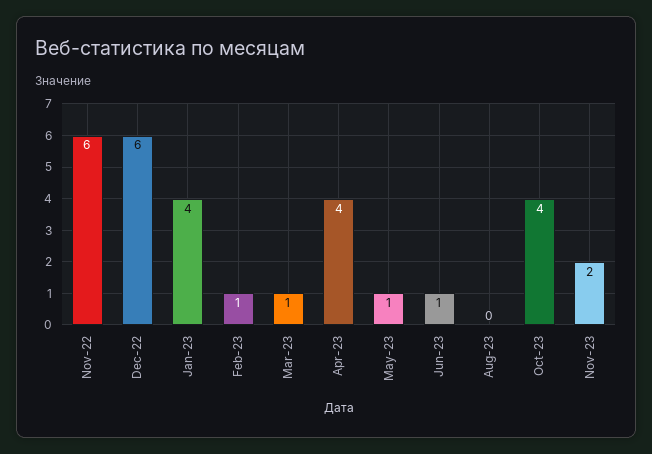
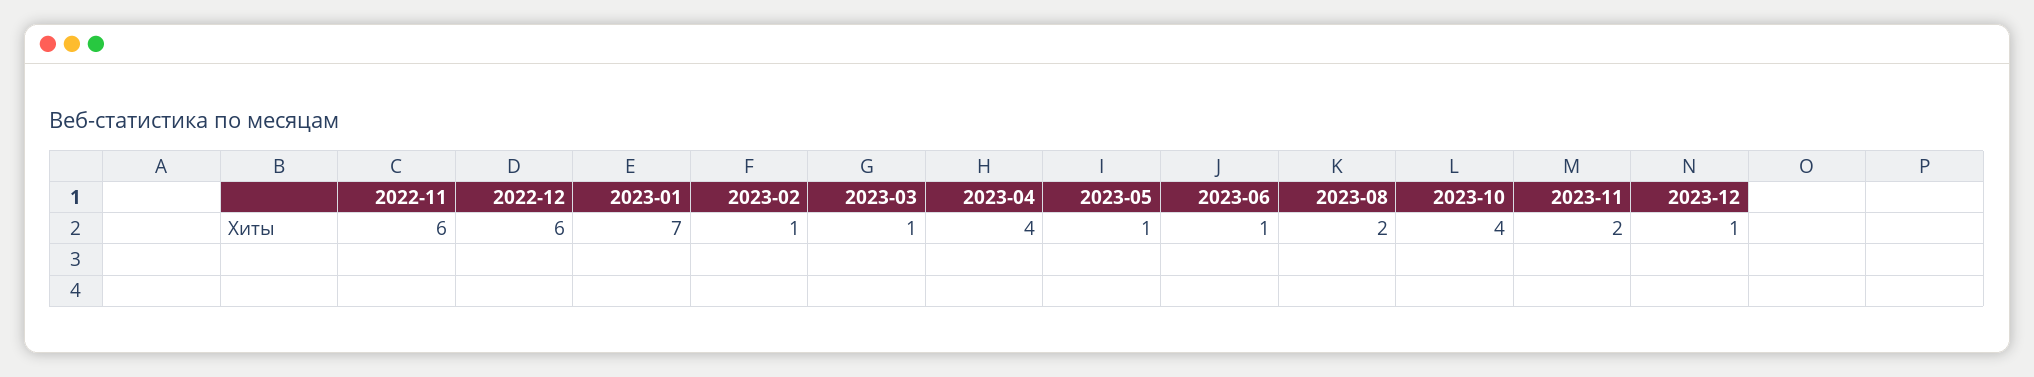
  {
    "Nov-22": 6,
    "Dec-22": 6,
-   "Jan-23": 4,
+   "Jan-23": 7,
    "Feb-23": 1,
    "Mar-23": 1,
    "Apr-23": 4,
    "May-23": 1,
    "Jun-23": 1,
-   "Aug-23": 0,
+   "Aug-23": 2,
    "Oct-23": 4,
-   "Nov-23": 2
+   "Nov-23": 2,
+   "2023-12": 1
  }

